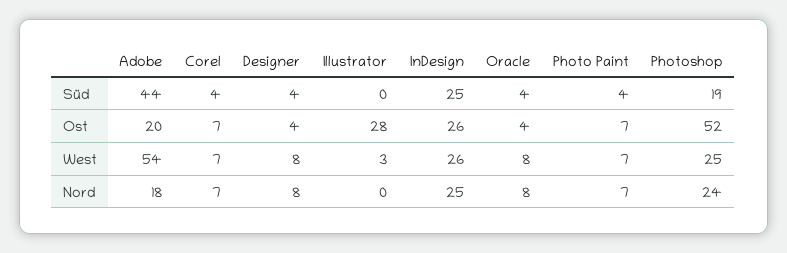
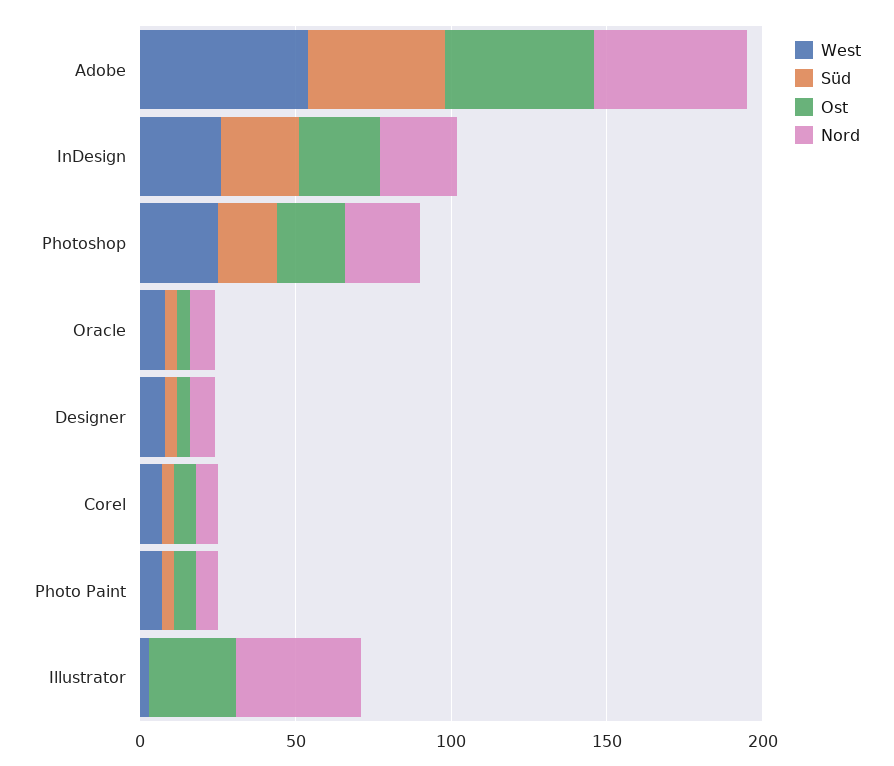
  {
    "Süd": {
      "Adobe": 44,
      "Corel": 4,
      "Designer": 4,
      "Illustrator": 0,
      "InDesign": 25,
      "Oracle": 4,
      "Photo Paint": 4,
      "Photoshop": 19
    },
    "Ost": {
-     "Adobe": 20,
+     "Adobe": 50,
      "Corel": 7,
      "Designer": 4,
      "Illustrator": 28,
      "InDesign": 26,
      "Oracle": 4,
      "Photo Paint": 7,
-     "Photoshop": 52
+     "Photoshop": 20
    },
    "West": {
      "Adobe": 54,
      "Corel": 7,
      "Designer": 8,
      "Illustrator": 3,
      "InDesign": 26,
      "Oracle": 8,
      "Photo Paint": 7,
      "Photoshop": 25
    },
    "Nord": {
-     "Adobe": 18,
+     "Adobe": 50,
      "Corel": 7,
      "Designer": 8,
-     "Illustrator": 0,
+     "Illustrator": 40,
      "InDesign": 25,
      "Oracle": 8,
      "Photo Paint": 7,
      "Photoshop": 24
    }
  }

